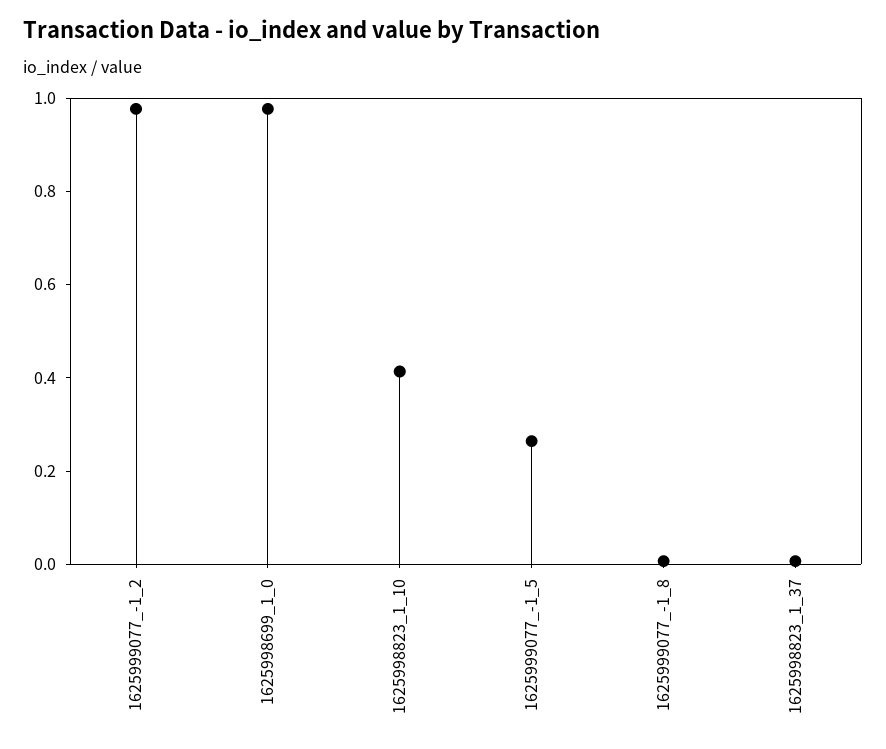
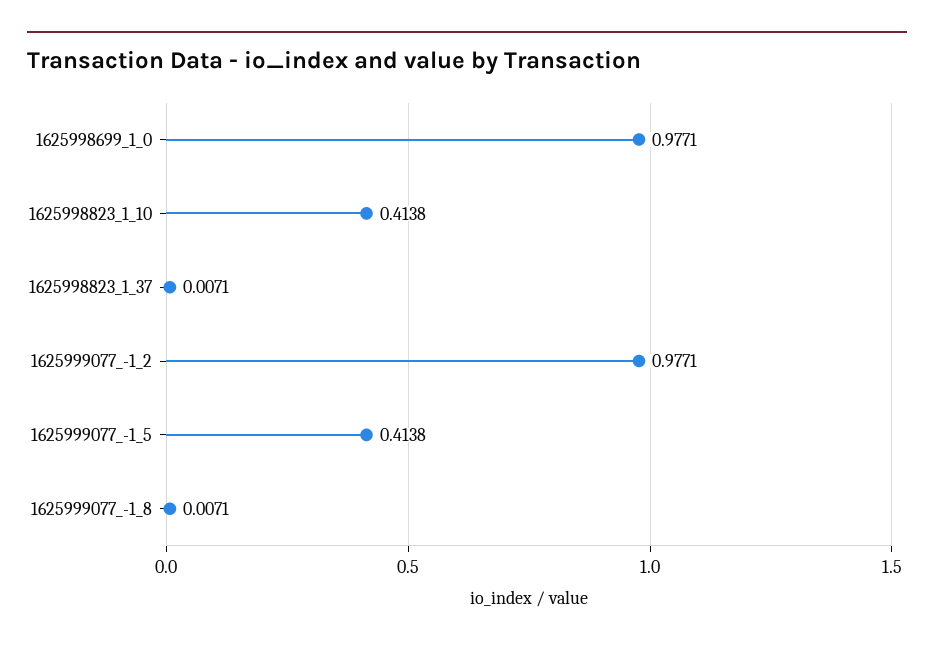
  {
    "1625999077_-1_2": 0.9771,
    "1625998699_1_0": 0.9771,
    "1625998823_1_10": 0.4138,
-   "1625999077_-1_5": 0.25,
+   "1625999077_-1_5": 0.4138,
    "1625999077_-1_8": 0.0071,
    "1625998823_1_37": 0.0071
  }

